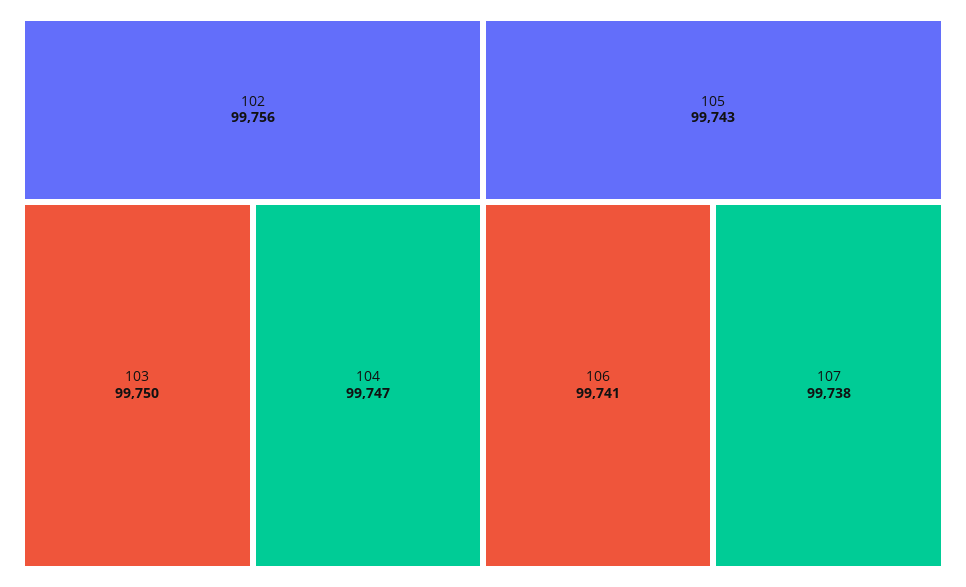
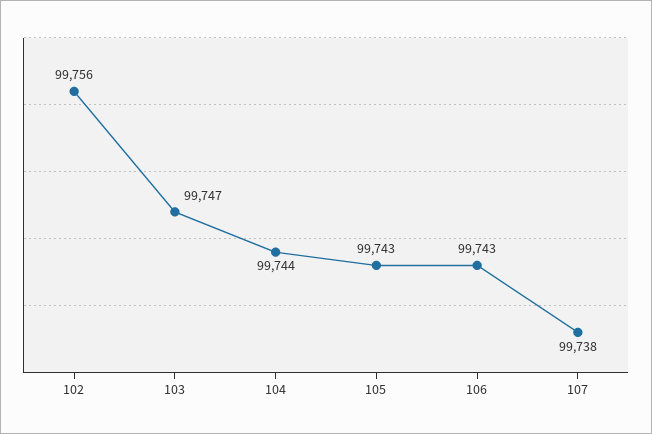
  {
    "102": 99756,
-   "103": 99750,
+   "103": 99747,
-   "104": 99747,
+   "104": 99744,
    "105": 99743,
-   "106": 99741,
+   "106": 99743,
    "107": 99738
  }

